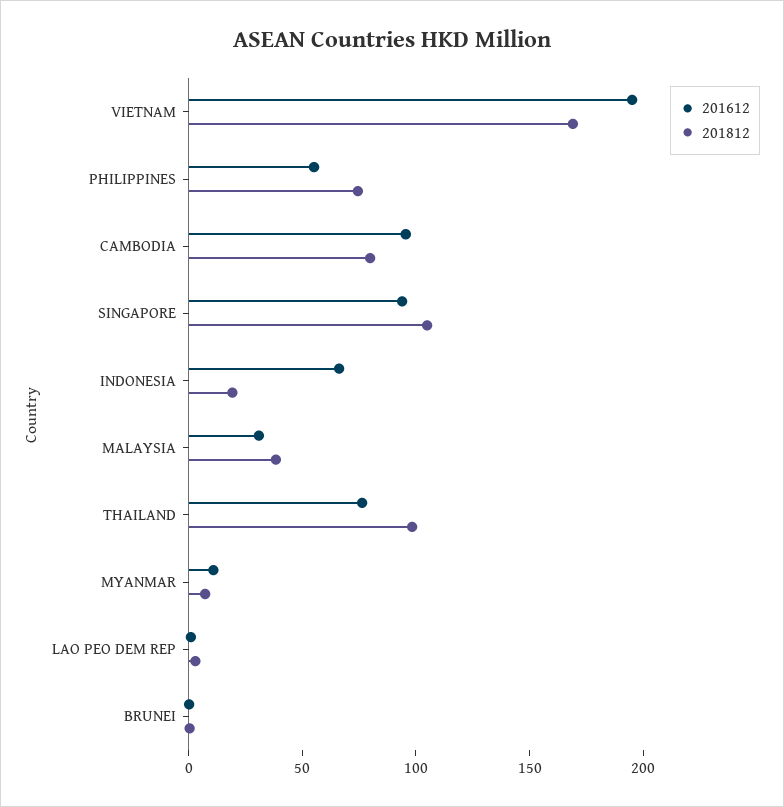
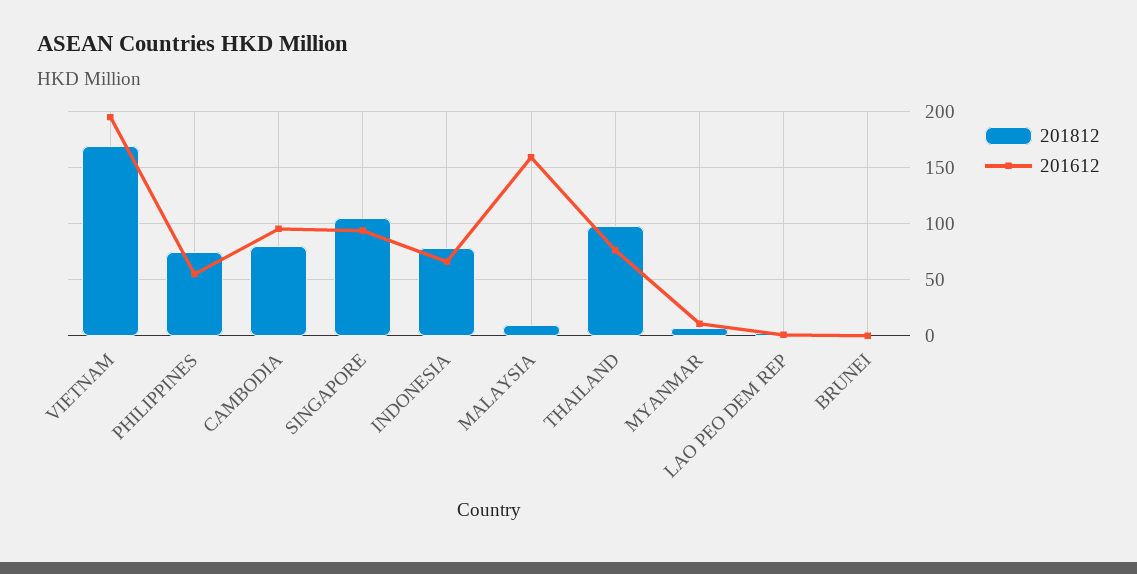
  {
    "201612": {
      "VIETNAM": 200,
      "PHILIPPINES": 60,
      "CAMBODIA": 100,
      "SINGAPORE": 90,
      "INDONESIA": 70,
-     "MALAYSIA": 30,
+     "MALAYSIA": 160,
      "THAILAND": 80,
      "MYANMAR": 10,
      "LAO PEO DEM REP": 0,
      "BRUNEI": 0
    },
    "201812": {
      "VIETNAM": 170,
      "PHILIPPINES": 70,
      "CAMBODIA": 80,
      "SINGAPORE": 100,
-     "INDONESIA": 20,
+     "INDONESIA": 80,
-     "MALAYSIA": 40,
+     "MALAYSIA": 10,
      "THAILAND": 100,
      "MYANMAR": 10,
      "LAO PEO DEM REP": 0,
      "BRUNEI": 0
    }
  }

